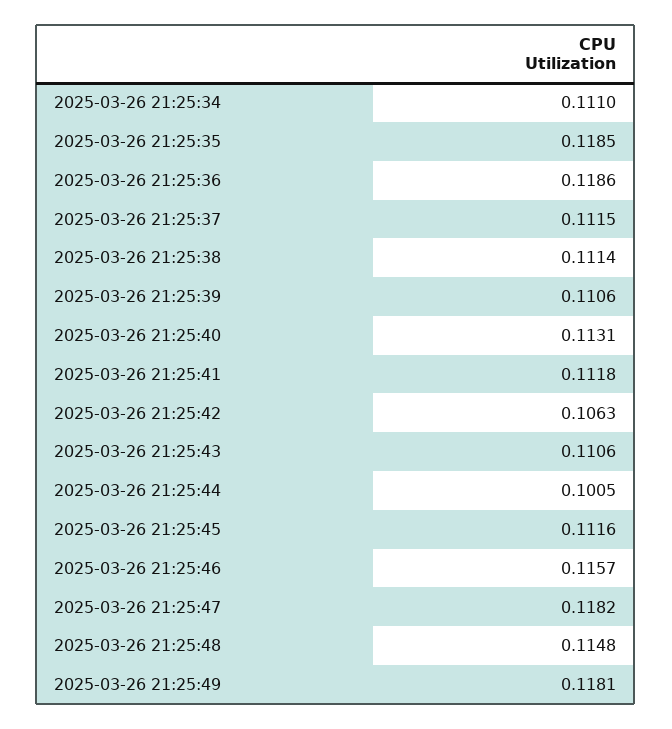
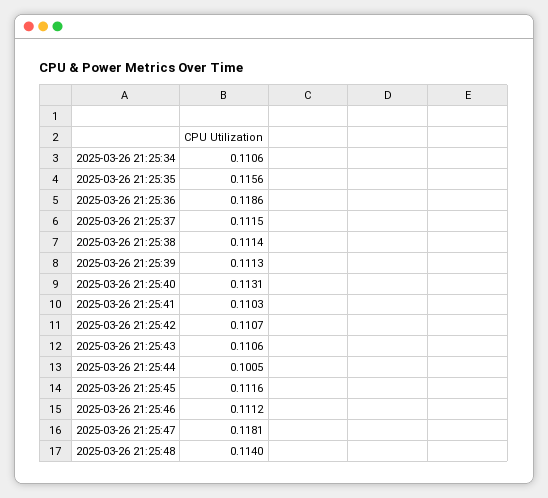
  {
-   "2025-03-26 21:25:34": 0.111,
+   "2025-03-26 21:25:34": 0.1106,
-   "2025-03-26 21:25:35": 0.1185,
+   "2025-03-26 21:25:35": 0.1156,
    "2025-03-26 21:25:36": 0.1186,
    "2025-03-26 21:25:37": 0.1115,
    "2025-03-26 21:25:38": 0.1114,
-   "2025-03-26 21:25:39": 0.1106,
+   "2025-03-26 21:25:39": 0.1113,
    "2025-03-26 21:25:40": 0.1131,
-   "2025-03-26 21:25:41": 0.1118,
+   "2025-03-26 21:25:41": 0.1103,
-   "2025-03-26 21:25:42": 0.1063,
+   "2025-03-26 21:25:42": 0.1107,
    "2025-03-26 21:25:43": 0.1106,
    "2025-03-26 21:25:44": 0.1005,
    "2025-03-26 21:25:45": 0.1116,
-   "2025-03-26 21:25:46": 0.1157,
+   "2025-03-26 21:25:46": 0.1112,
-   "2025-03-26 21:25:47": 0.1182,
+   "2025-03-26 21:25:47": 0.1181,
-   "2025-03-26 21:25:48": 0.1148,
+   "2025-03-26 21:25:48": 0.114
-   "2025-03-26 21:25:49": 0.1181
  }

